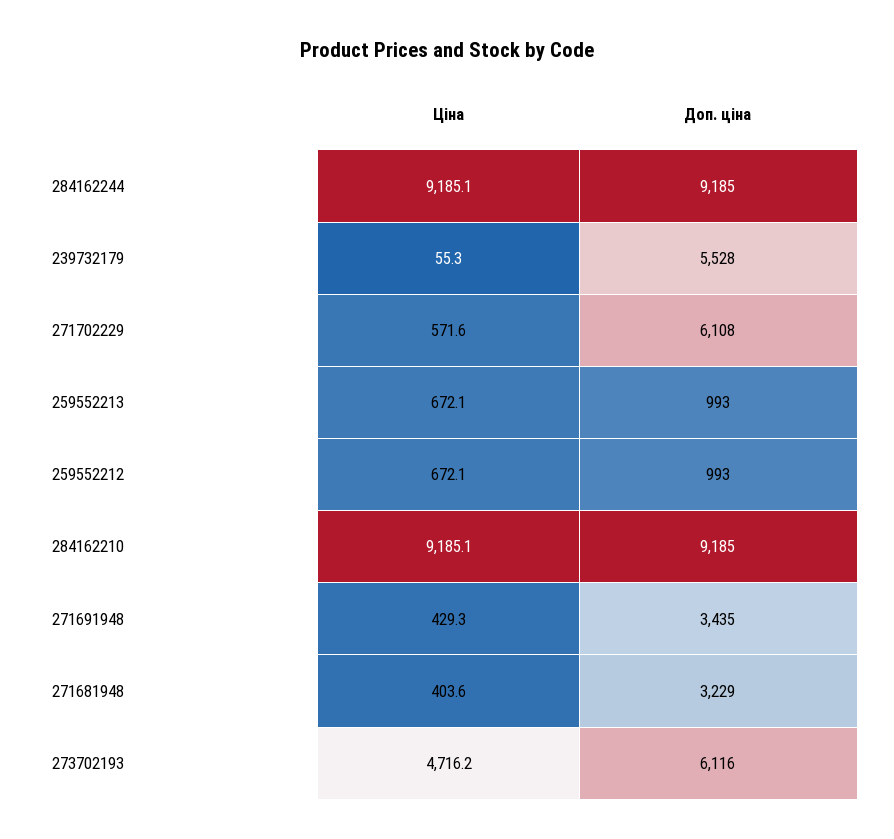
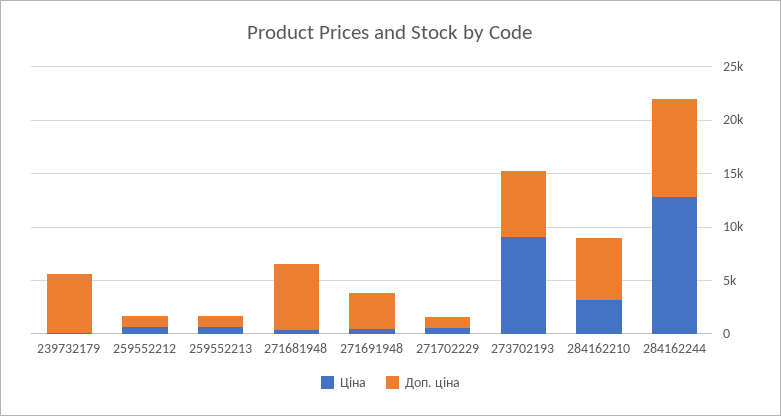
  {
    "Ціна": {
-     "284162244": 9185.1,
+     "284162244": 13000,
      "239732179": 55.3,
      "271702229": 571.6,
      "259552213": 672.1,
      "259552212": 672.1,
-     "284162210": 9185.1,
+     "284162210": 3000,
      "271691948": 429.3,
      "271681948": 403.6,
-     "273702193": 4716.2
+     "273702193": 9000
    },
    "Доп. ціна": {
      "284162244": 9185,
      "239732179": 5528,
-     "271702229": 6108,
+     "271702229": 1000,
      "259552213": 993,
      "259552212": 993,
-     "284162210": 9185,
+     "284162210": 6000,
      "271691948": 3435,
-     "271681948": 3229,
+     "271681948": 6000,
      "273702193": 6116
    }
  }

